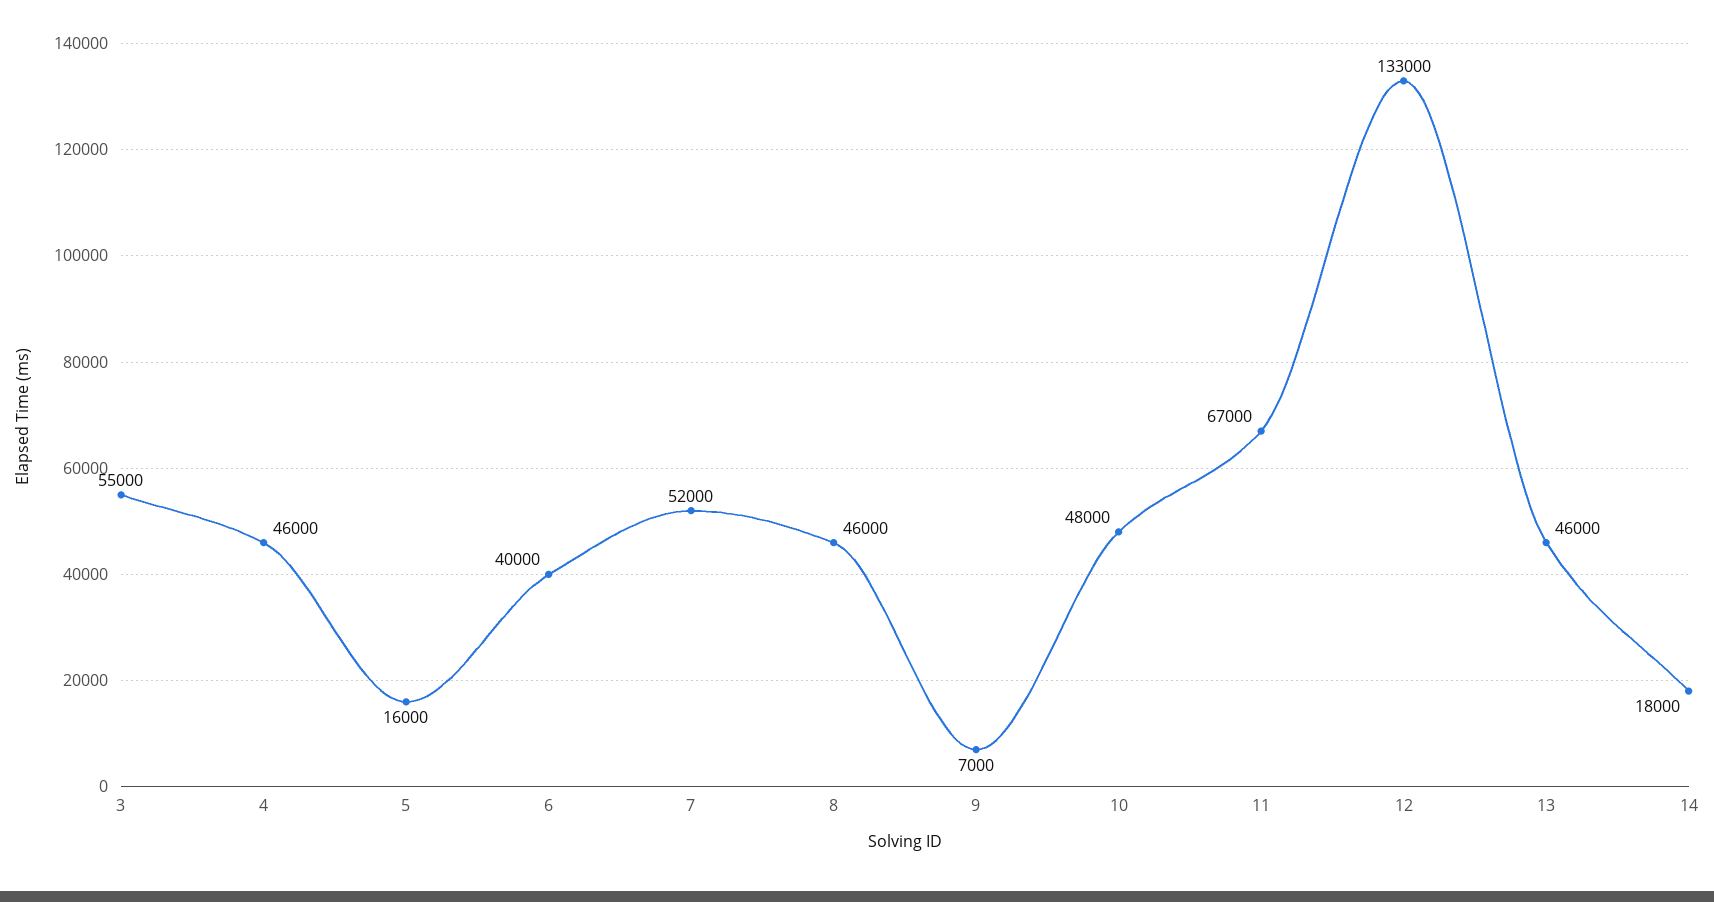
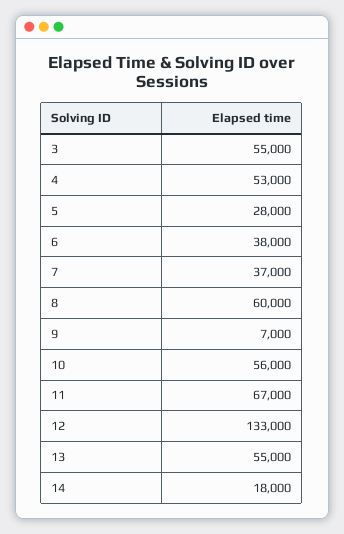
  {
    "3": 55000,
-   "4": 46000,
+   "4": 53000,
-   "5": 16000,
+   "5": 28000,
-   "6": 40000,
+   "6": 38000,
-   "7": 52000,
+   "7": 37000,
-   "8": 46000,
+   "8": 60000,
    "9": 7000,
-   "10": 48000,
+   "10": 56000,
    "11": 67000,
    "12": 133000,
-   "13": 46000,
+   "13": 55000,
    "14": 18000
  }

